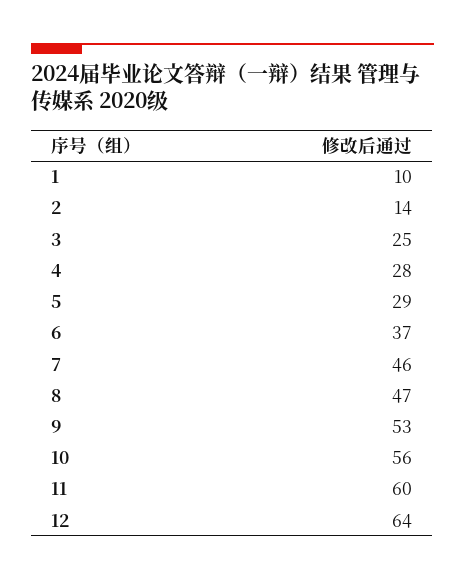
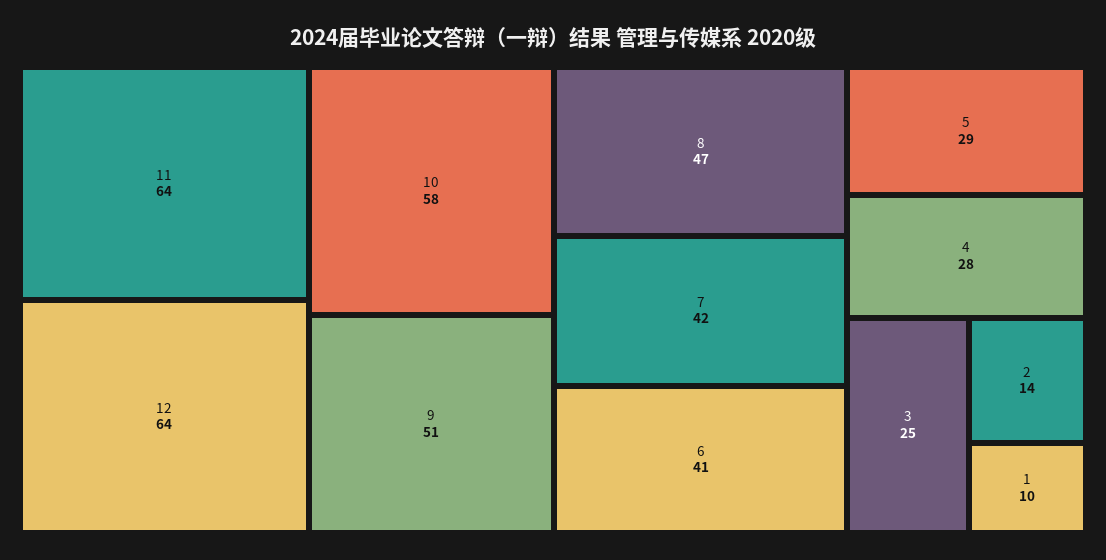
  {
    "1": 10,
    "2": 14,
    "3": 25,
    "4": 28,
    "5": 29,
-   "6": 37,
+   "6": 41,
-   "7": 46,
+   "7": 42,
    "8": 47,
-   "9": 53,
+   "9": 51,
-   "10": 56,
+   "10": 58,
-   "11": 60,
+   "11": 64,
    "12": 64
  }

